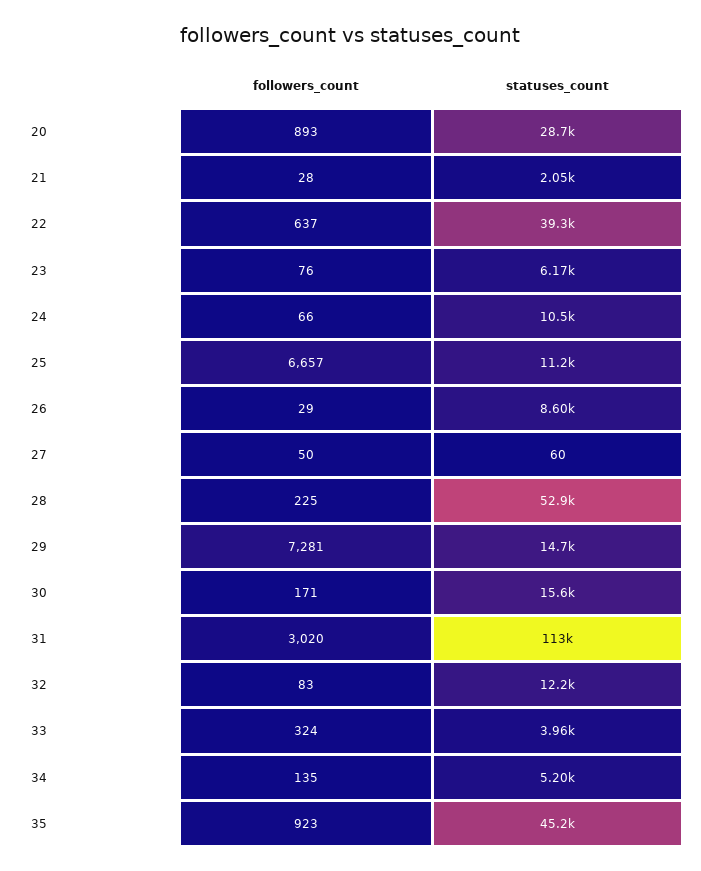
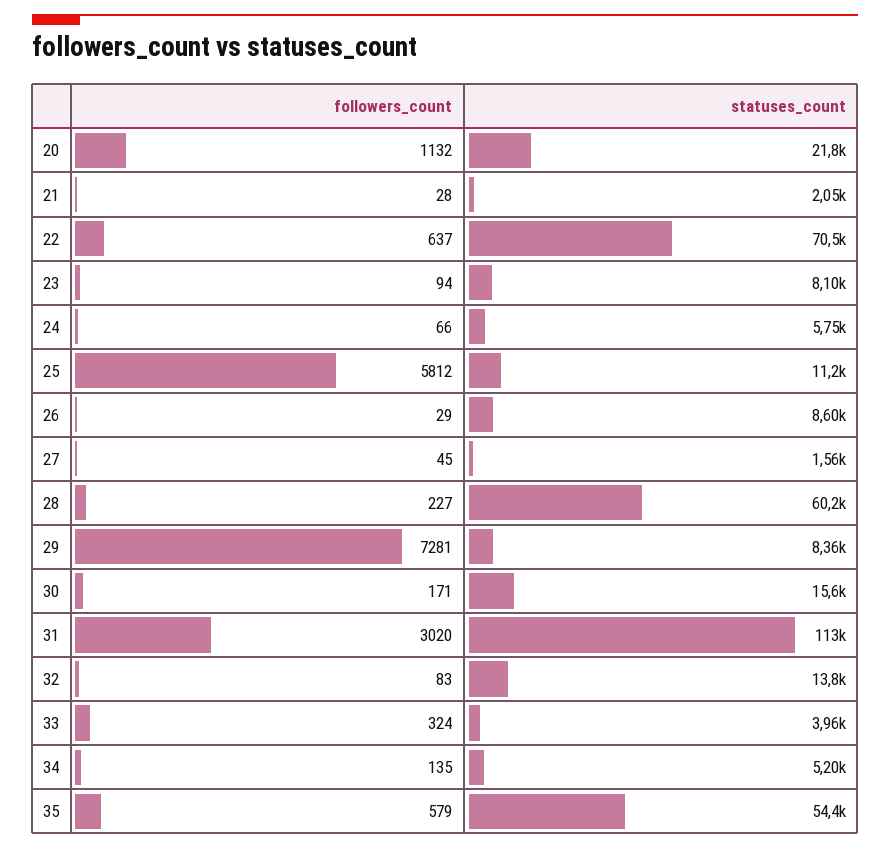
  {
    "followers_count": {
-     "20": 893,
+     "20": 1132,
      "21": 28,
      "22": 637,
-     "23": 76,
+     "23": 94,
      "24": 66,
-     "25": 6657,
+     "25": 5812,
      "26": 29,
-     "27": 50,
+     "27": 45,
-     "28": 225,
+     "28": 227,
      "29": 7281,
      "30": 171,
      "31": 3020,
      "32": 83,
      "33": 324,
      "34": 135,
-     "35": 923
+     "35": 579
    },
    "statuses_count": {
-     "20": 28700,
+     "20": 21800,
      "21": 2050,
-     "22": 39300,
+     "22": 70500,
-     "23": 6170,
+     "23": 8100,
-     "24": 10500,
+     "24": 5750,
      "25": 11200,
      "26": 8600,
-     "27": 60,
+     "27": 1560,
-     "28": 52900,
+     "28": 60200,
-     "29": 14700,
+     "29": 8360,
      "30": 15600,
      "31": 113000,
-     "32": 12200,
+     "32": 13800,
      "33": 3960,
      "34": 5200,
-     "35": 45200
+     "35": 54400
    }
  }

